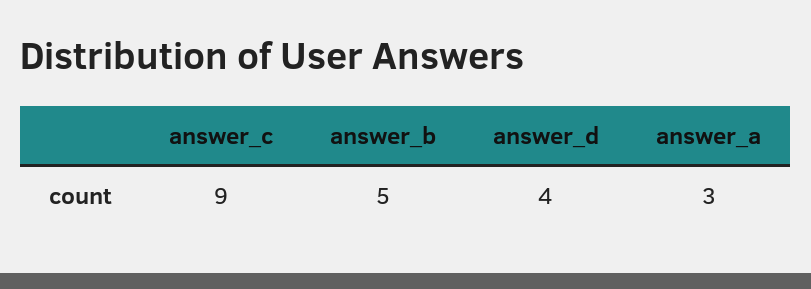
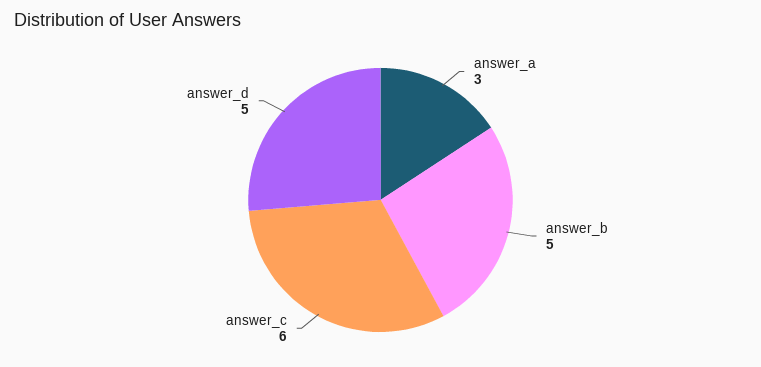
  {
-   "answer_c": 9,
+   "answer_c": 6,
    "answer_b": 5,
-   "answer_d": 4,
+   "answer_d": 5,
    "answer_a": 3
  }

